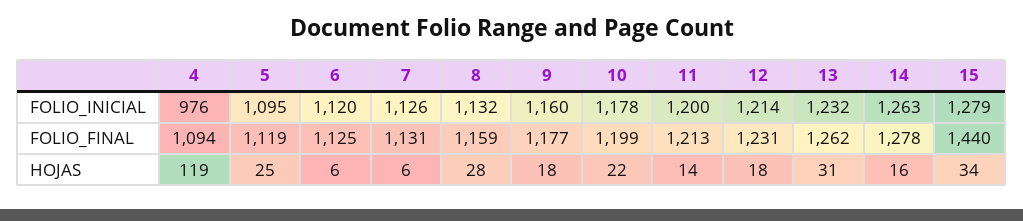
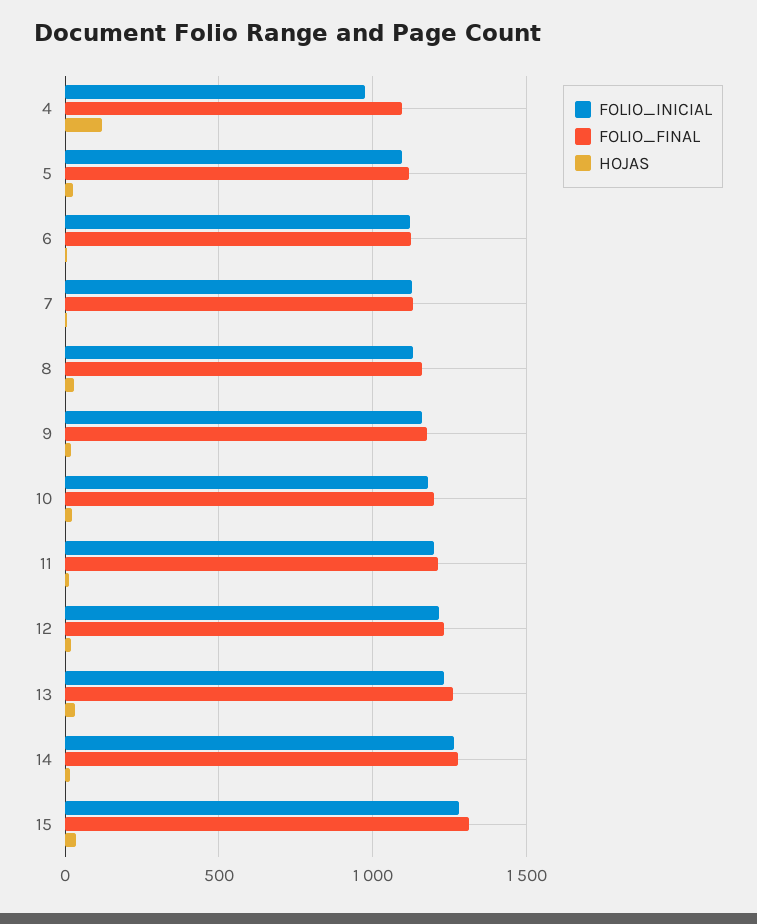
  {
    "FOLIO_INICIAL": {
      "4": 976,
      "5": 1095,
      "6": 1120,
      "7": 1126,
      "8": 1132,
      "9": 1160,
      "10": 1178,
      "11": 1200,
      "12": 1214,
      "13": 1232,
      "14": 1263,
      "15": 1279
    },
    "FOLIO_FINAL": {
      "4": 1094,
      "5": 1119,
      "6": 1125,
      "7": 1131,
      "8": 1159,
      "9": 1177,
      "10": 1199,
      "11": 1213,
      "12": 1231,
      "13": 1262,
      "14": 1278,
-     "15": 1440
+     "15": 1300
    },
    "HOJAS": {
      "4": 119,
      "5": 25,
      "6": 6,
      "7": 6,
      "8": 28,
      "9": 18,
      "10": 22,
      "11": 14,
      "12": 18,
      "13": 31,
      "14": 16,
      "15": 34
    }
  }

